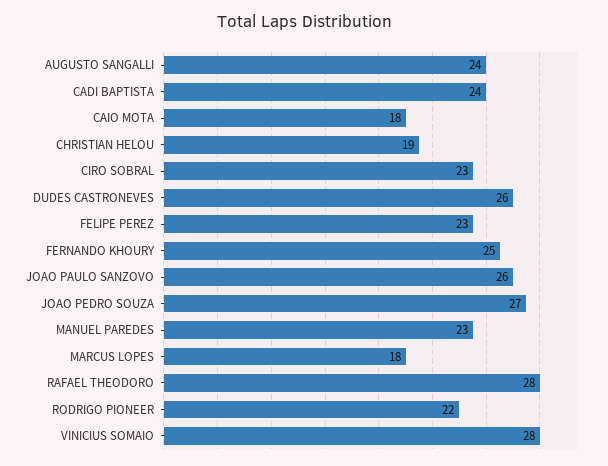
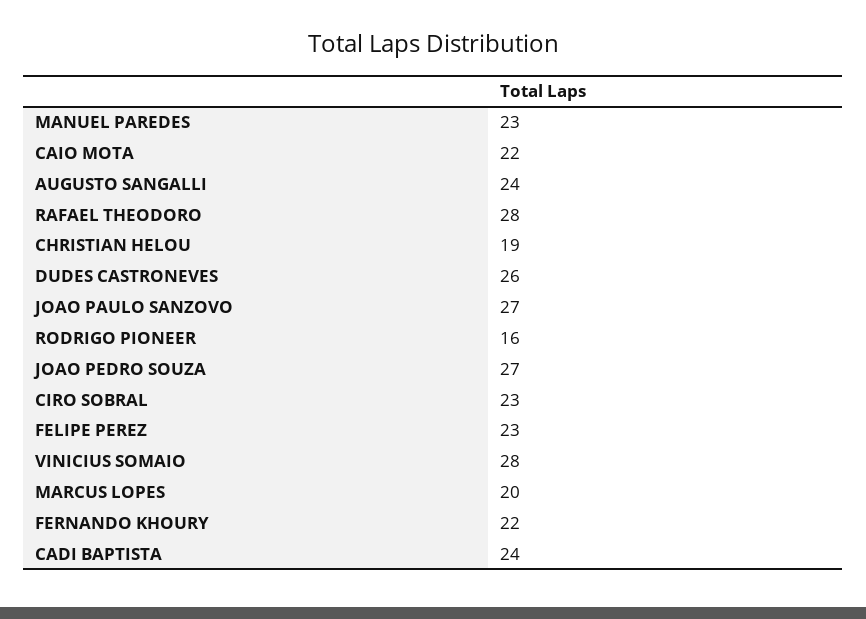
  {
    "AUGUSTO SANGALLI": 24,
    "CADI BAPTISTA": 24,
-   "CAIO MOTA": 18,
+   "CAIO MOTA": 22,
    "CHRISTIAN HELOU": 19,
    "CIRO SOBRAL": 23,
    "DUDES CASTRONEVES": 26,
    "FELIPE PEREZ": 23,
-   "FERNANDO KHOURY": 25,
+   "FERNANDO KHOURY": 22,
-   "JOAO PAULO SANZOVO": 26,
+   "JOAO PAULO SANZOVO": 27,
    "JOAO PEDRO SOUZA": 27,
    "MANUEL PAREDES": 23,
-   "MARCUS LOPES": 18,
+   "MARCUS LOPES": 20,
    "RAFAEL THEODORO": 28,
-   "RODRIGO PIONEER": 22,
+   "RODRIGO PIONEER": 16,
    "VINICIUS SOMAIO": 28
  }

